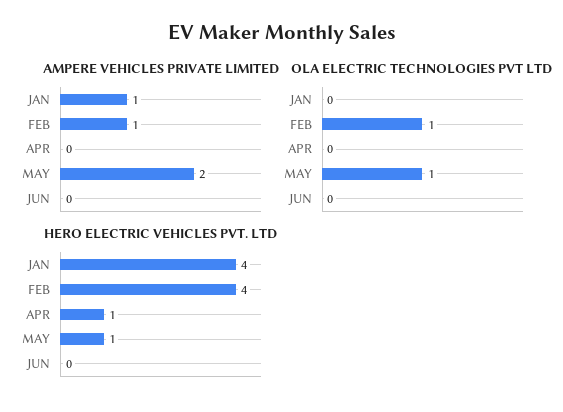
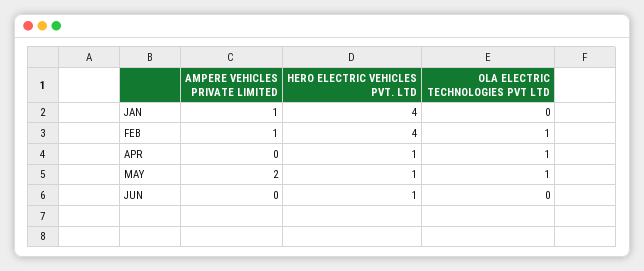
  {
    "AMPERE VEHICLES PRIVATE LIMITED": {
      "JAN": 1,
      "FEB": 1,
      "APR": 0,
      "MAY": 2,
      "JUN": 0
    },
    "OLA ELECTRIC TECHNOLOGIES PVT LTD": {
      "JAN": 0,
      "FEB": 1,
-     "APR": 0,
+     "APR": 1,
      "MAY": 1,
      "JUN": 0
    },
    "HERO ELECTRIC VEHICLES PVT. LTD": {
      "JAN": 4,
      "FEB": 4,
      "APR": 1,
      "MAY": 1,
-     "JUN": 0
+     "JUN": 1
    }
  }

